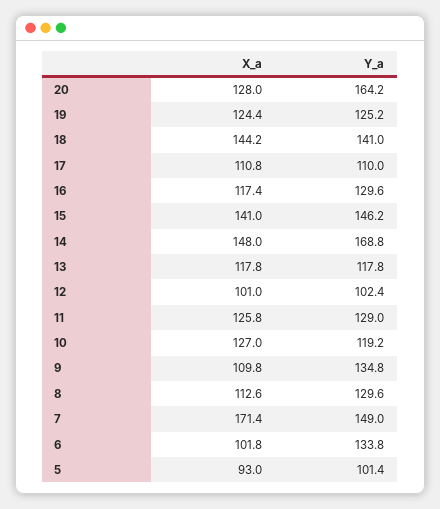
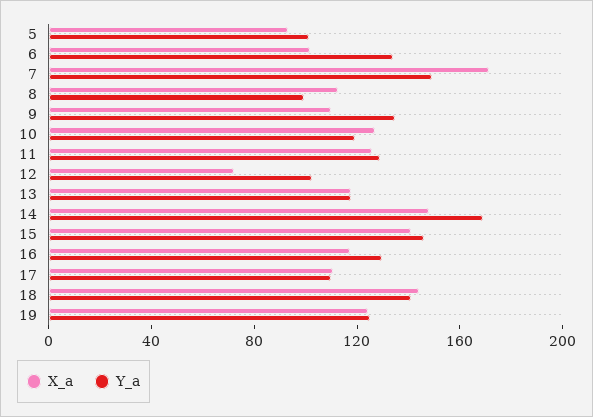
  {
    "X_a": {
-     "20": 128,
      "19": 124.4,
      "18": 144.2,
      "17": 110.8,
      "16": 117.4,
      "15": 141,
      "14": 148,
      "13": 117.8,
-     "12": 101,
+     "12": 70,
      "11": 125.8,
      "10": 127,
      "9": 109.8,
      "8": 112.6,
      "7": 171.4,
      "6": 101.8,
      "5": 93
    },
    "Y_a": {
-     "20": 164.2,
      "19": 125.2,
      "18": 141,
      "17": 110,
      "16": 129.6,
      "15": 146.2,
      "14": 168.8,
      "13": 117.8,
      "12": 102.4,
      "11": 129,
      "10": 119.2,
      "9": 134.8,
-     "8": 129.6,
+     "8": 100,
      "7": 149,
      "6": 133.8,
      "5": 101.4
    }
  }

